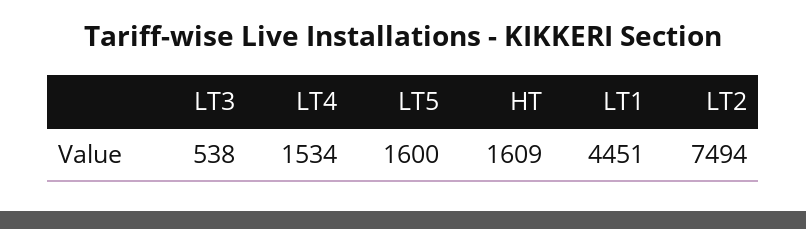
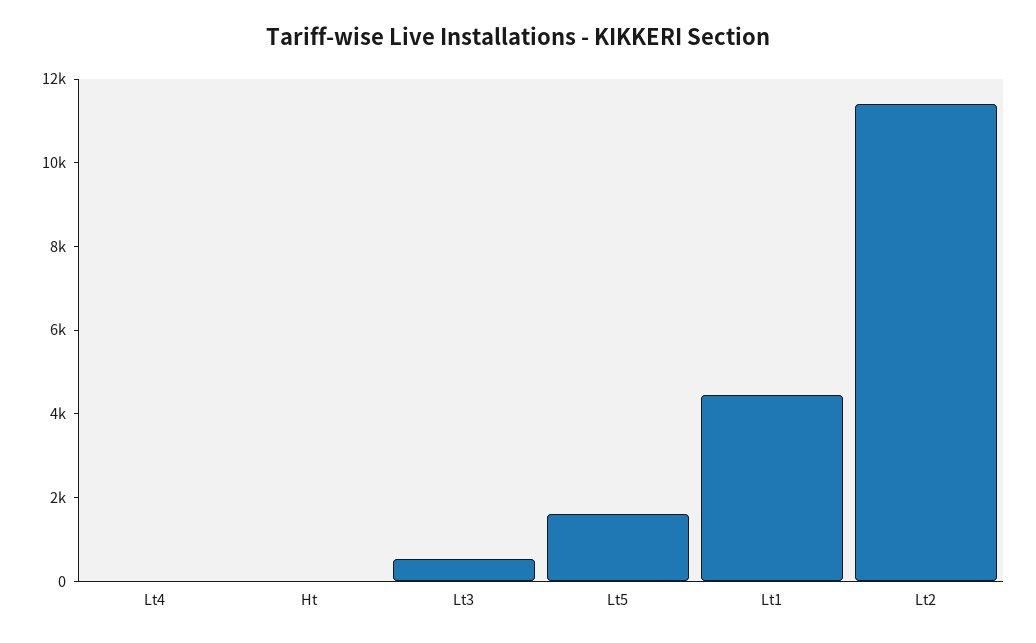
  {
    "LT3": 538,
-   "LT4": 1534,
+   "LT4": 0,
    "LT5": 1600,
-   "HT": 1609,
+   "HT": 0,
    "LT1": 4451,
-   "LT2": 7494
+   "LT2": 11500
  }

